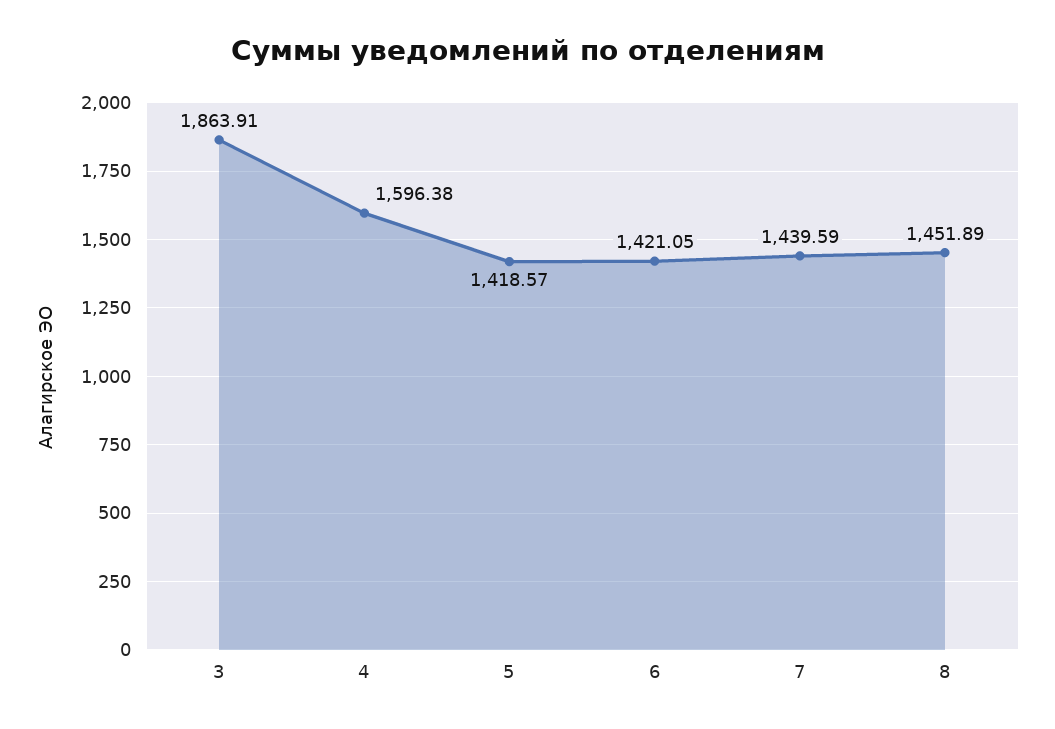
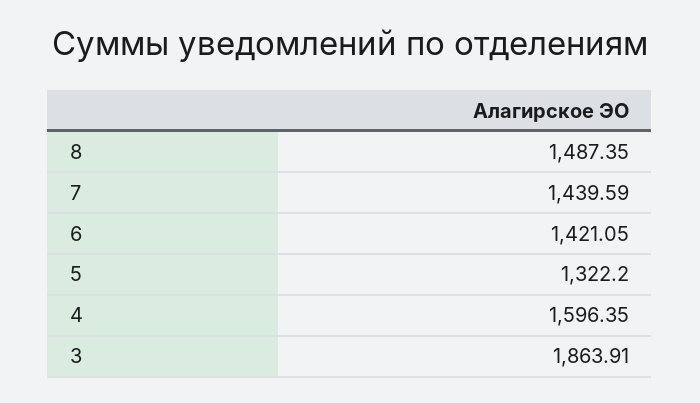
  {
    "3": 1863.91,
-   "4": 1596.38,
+   "4": 1596.35,
-   "5": 1418.57,
+   "5": 1322.2,
    "6": 1421.05,
    "7": 1439.59,
-   "8": 1451.89
+   "8": 1487.35
  }

